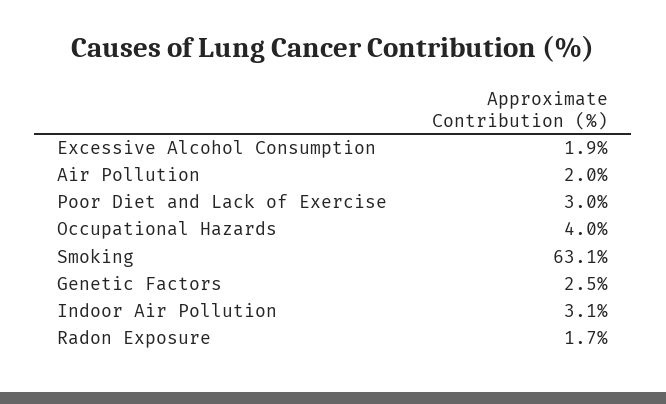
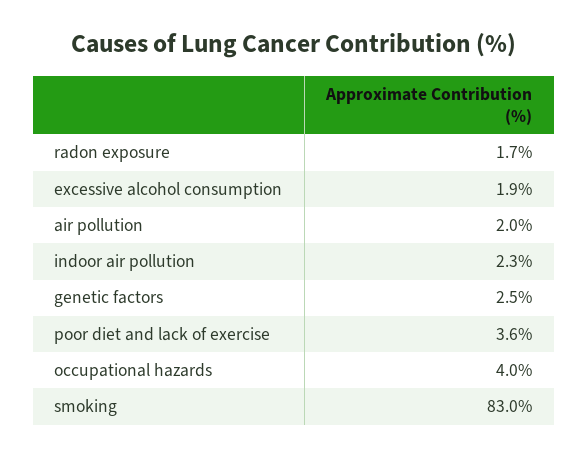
  {
    "Excessive Alcohol Consumption": 1.9,
    "Air Pollution": 2,
-   "Poor Diet and Lack of Exercise": 3,
+   "Poor Diet and Lack of Exercise": 3.6,
    "Occupational Hazards": 4,
-   "Smoking": 63.1,
+   "Smoking": 83,
    "Genetic Factors": 2.5,
-   "Indoor Air Pollution": 3.1,
+   "Indoor Air Pollution": 2.3,
    "Radon Exposure": 1.7
  }

